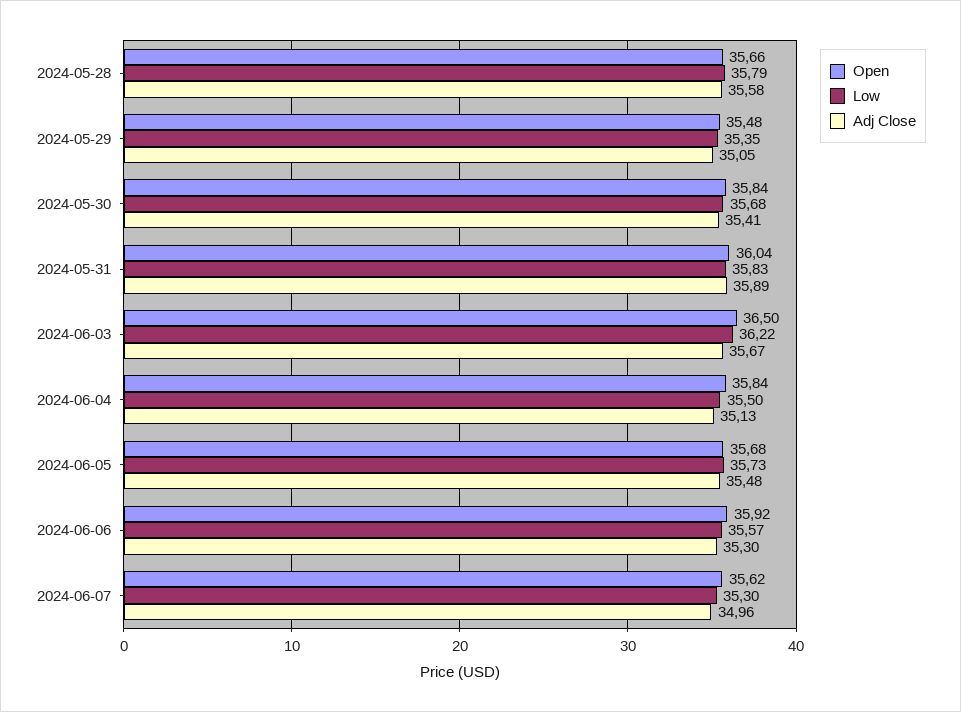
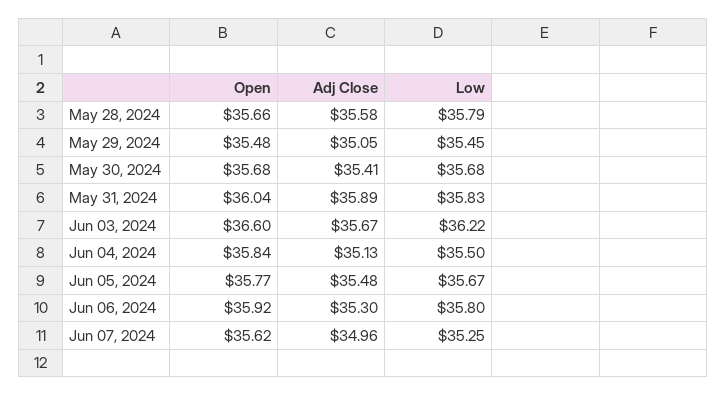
  {
    "Open": {
      "2024-05-28": 35.66,
      "2024-05-29": 35.48,
-     "2024-05-30": 35.84,
+     "2024-05-30": 35.68,
      "2024-05-31": 36.04,
-     "2024-06-03": 36.5,
+     "2024-06-03": 36.6,
      "2024-06-04": 35.84,
-     "2024-06-05": 35.68,
+     "2024-06-05": 35.77,
      "2024-06-06": 35.92,
      "2024-06-07": 35.62
    },
    "Low": {
      "2024-05-28": 35.79,
-     "2024-05-29": 35.35,
+     "2024-05-29": 35.45,
      "2024-05-30": 35.68,
      "2024-05-31": 35.83,
      "2024-06-03": 36.22,
      "2024-06-04": 35.5,
-     "2024-06-05": 35.73,
+     "2024-06-05": 35.67,
-     "2024-06-06": 35.57,
+     "2024-06-06": 35.8,
-     "2024-06-07": 35.3
+     "2024-06-07": 35.25
    },
    "Adj Close": {
      "2024-05-28": 35.58,
      "2024-05-29": 35.05,
      "2024-05-30": 35.41,
      "2024-05-31": 35.89,
      "2024-06-03": 35.67,
      "2024-06-04": 35.13,
      "2024-06-05": 35.48,
      "2024-06-06": 35.3,
      "2024-06-07": 34.96
    }
  }

